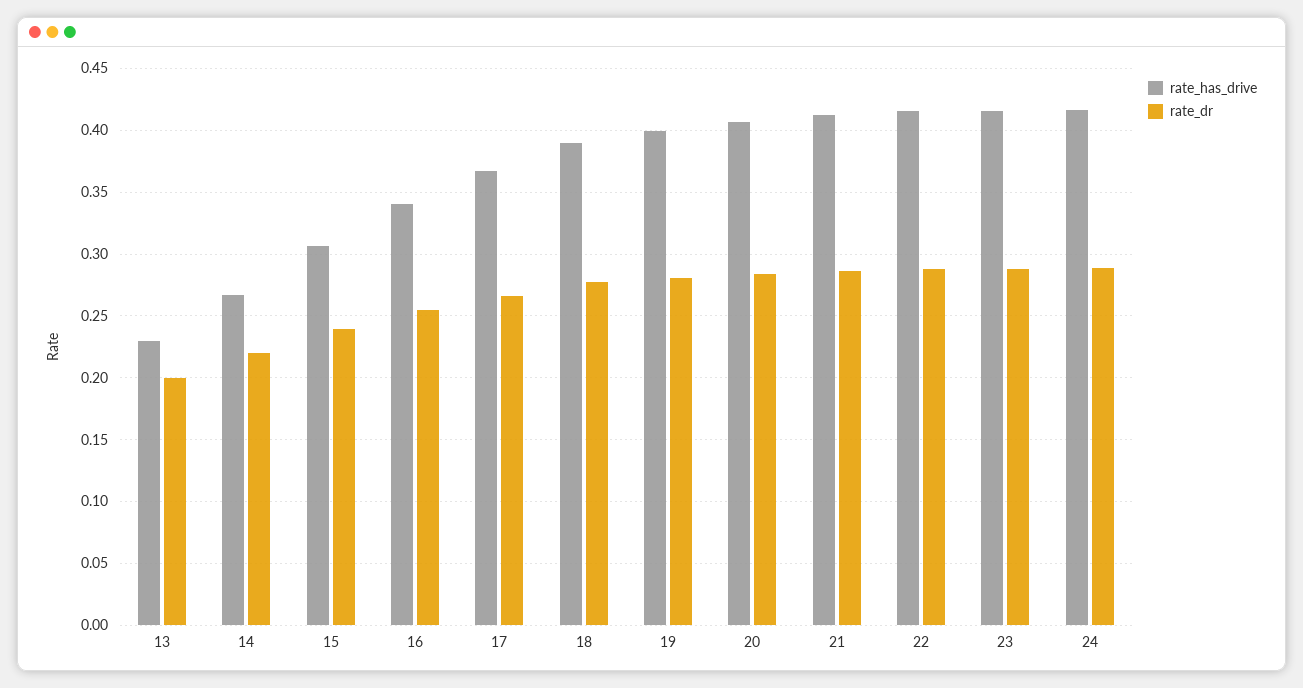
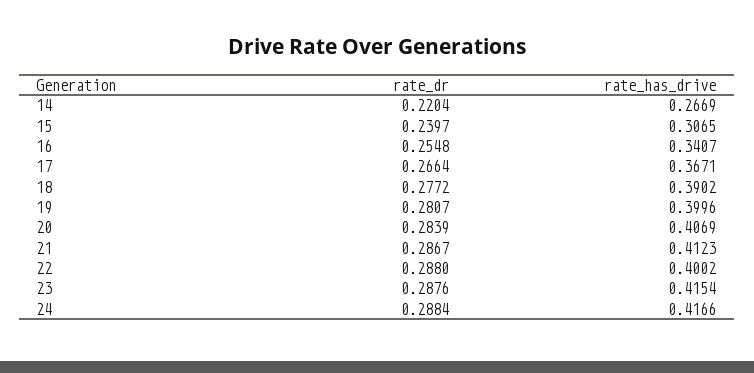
  {
    "rate_has_drive": {
-     "13": 0.23,
      "14": 0.2669,
      "15": 0.3065,
      "16": 0.3407,
      "17": 0.3671,
      "18": 0.3902,
      "19": 0.3996,
      "20": 0.4069,
      "21": 0.4123,
-     "22": 0.415,
+     "22": 0.4002,
      "23": 0.4154,
      "24": 0.4166
    },
    "rate_dr": {
-     "13": 0.2,
      "14": 0.2204,
      "15": 0.2397,
      "16": 0.2548,
      "17": 0.2664,
      "18": 0.2772,
      "19": 0.2807,
      "20": 0.2839,
      "21": 0.2867,
      "22": 0.288,
      "23": 0.2876,
      "24": 0.2884
    }
  }

